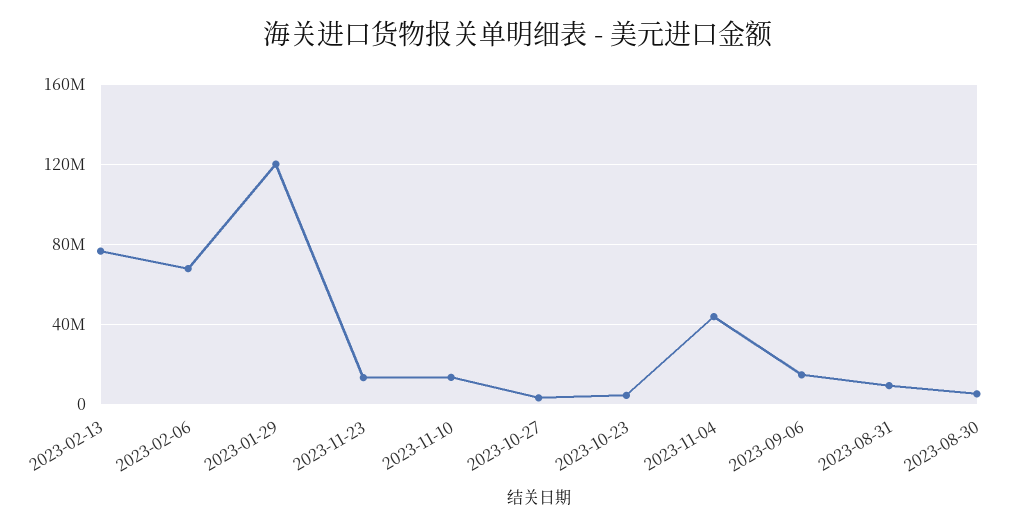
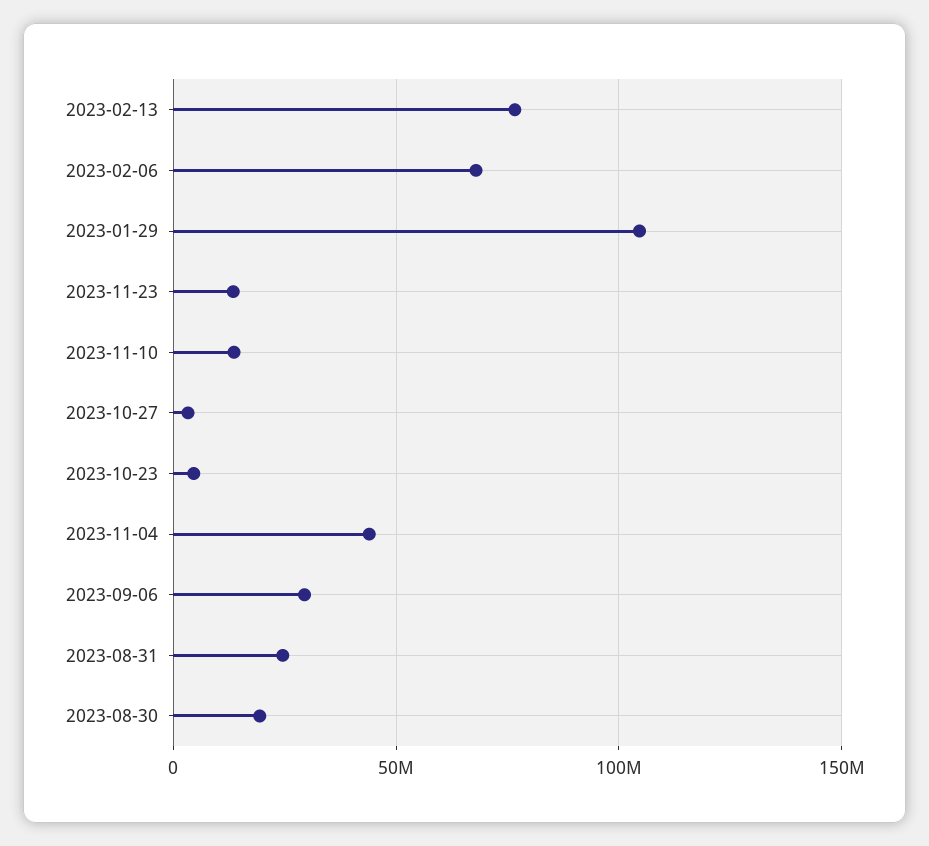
  {
    "2023-02-13": 75000000,
    "2023-02-06": 70000000,
-   "2023-01-29": 120000000,
+   "2023-01-29": 105000000,
    "2023-11-23": 15000000,
    "2023-11-10": 15000000,
    "2023-10-27": 5000000,
    "2023-10-23": 5000000,
    "2023-11-04": 45000000,
-   "2023-09-06": 15000000,
+   "2023-09-06": 30000000,
-   "2023-08-31": 10000000,
+   "2023-08-31": 25000000,
-   "2023-08-30": 5000000
+   "2023-08-30": 20000000
  }

